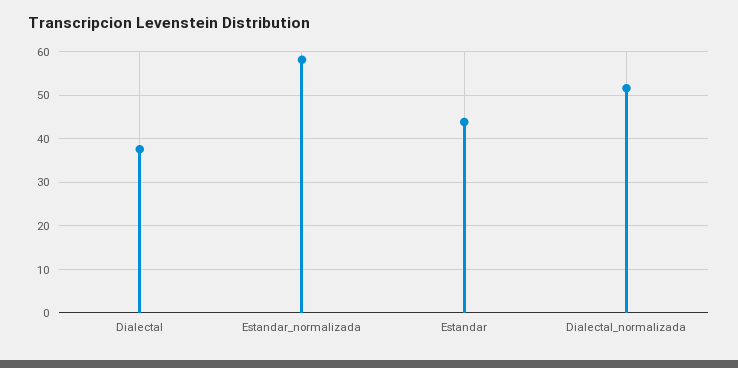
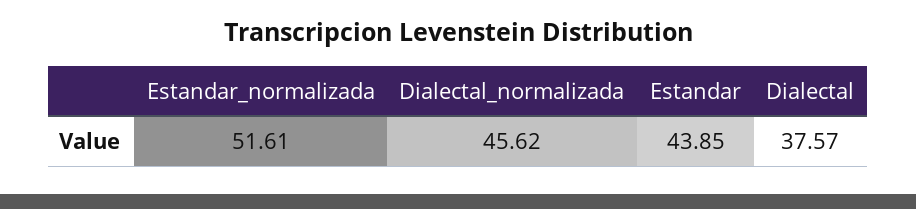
  {
    "Dialectal": 37.57,
-   "Estandar_normalizada": 58,
+   "Estandar_normalizada": 51.61,
    "Estandar": 43.85,
-   "Dialectal_normalizada": 52
+   "Dialectal_normalizada": 45.62
  }

